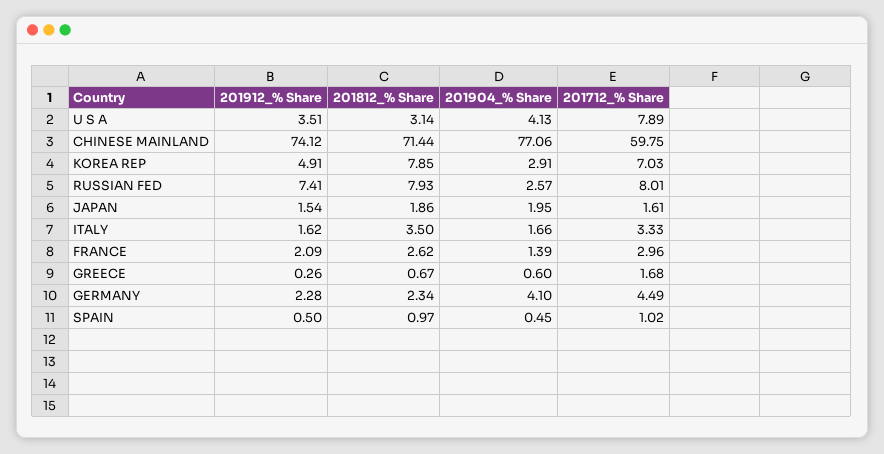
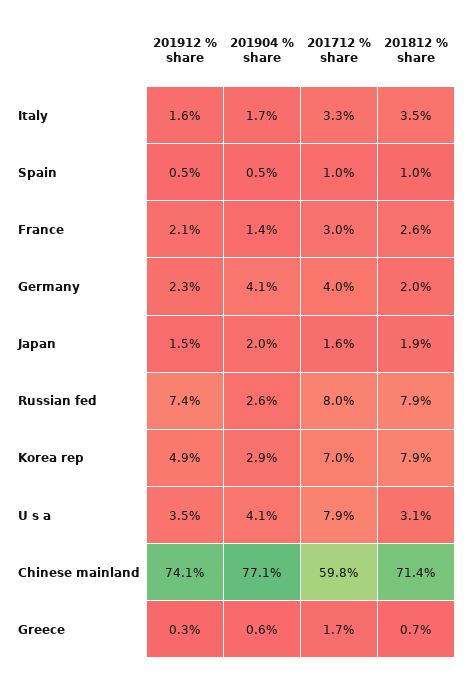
  {
    "201912_% Share": {
      "U S A": 3.51,
      "CHINESE MAINLAND": 74.12,
      "KOREA REP": 4.91,
      "RUSSIAN FED": 7.41,
      "JAPAN": 1.54,
      "ITALY": 1.62,
      "FRANCE": 2.09,
      "GREECE": 0.26,
      "GERMANY": 2.28,
      "SPAIN": 0.5
    },
    "201812_% Share": {
      "U S A": 3.14,
      "CHINESE MAINLAND": 71.44,
      "KOREA REP": 7.85,
      "RUSSIAN FED": 7.93,
      "JAPAN": 1.86,
      "ITALY": 3.5,
      "FRANCE": 2.62,
      "GREECE": 0.67,
-     "GERMANY": 2.34,
+     "GERMANY": 2,
      "SPAIN": 0.97
    },
    "201904_% Share": {
      "U S A": 4.13,
      "CHINESE MAINLAND": 77.06,
      "KOREA REP": 2.91,
      "RUSSIAN FED": 2.57,
      "JAPAN": 1.95,
      "ITALY": 1.66,
      "FRANCE": 1.39,
      "GREECE": 0.6,
      "GERMANY": 4.1,
      "SPAIN": 0.45
    },
    "201712_% Share": {
      "U S A": 7.89,
      "CHINESE MAINLAND": 59.75,
      "KOREA REP": 7.03,
      "RUSSIAN FED": 8.01,
      "JAPAN": 1.61,
      "ITALY": 3.33,
      "FRANCE": 2.96,
      "GREECE": 1.68,
-     "GERMANY": 4.49,
+     "GERMANY": 4,
      "SPAIN": 1.02
    }
  }

